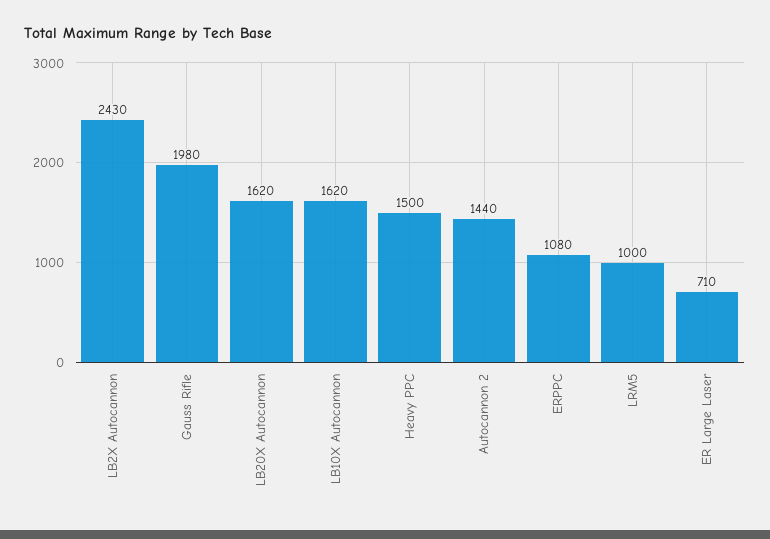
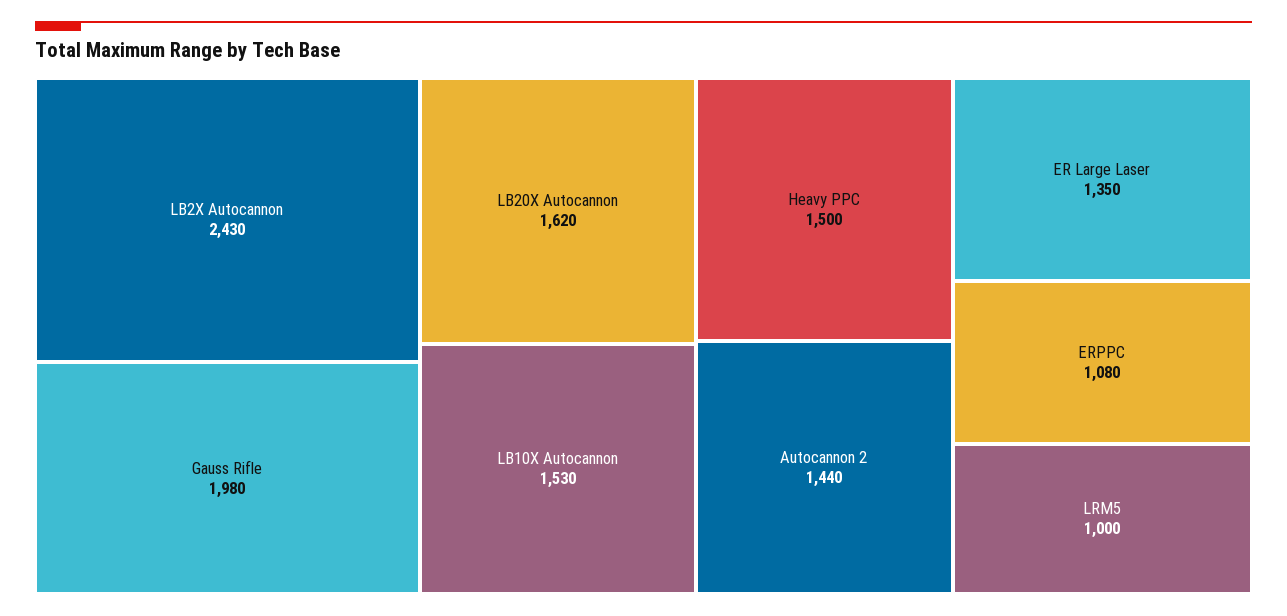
  {
    "LB2X Autocannon": 2430,
    "Gauss Rifle": 1980,
    "LB20X Autocannon": 1620,
-   "LB10X Autocannon": 1620,
+   "LB10X Autocannon": 1530,
    "Heavy PPC": 1500,
    "Autocannon 2": 1440,
    "ERPPC": 1080,
    "LRM5": 1000,
-   "ER Large Laser": 710
+   "ER Large Laser": 1350
  }

